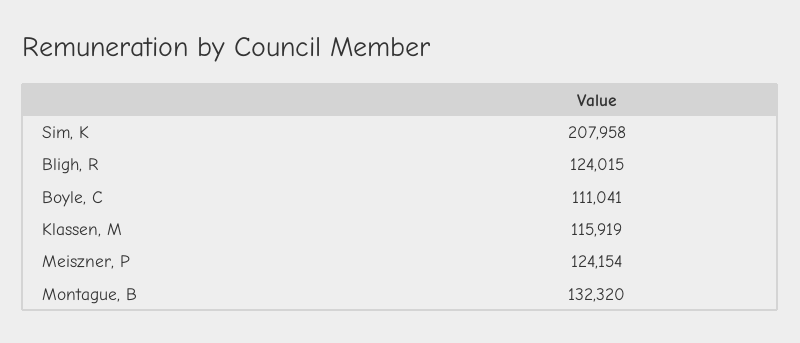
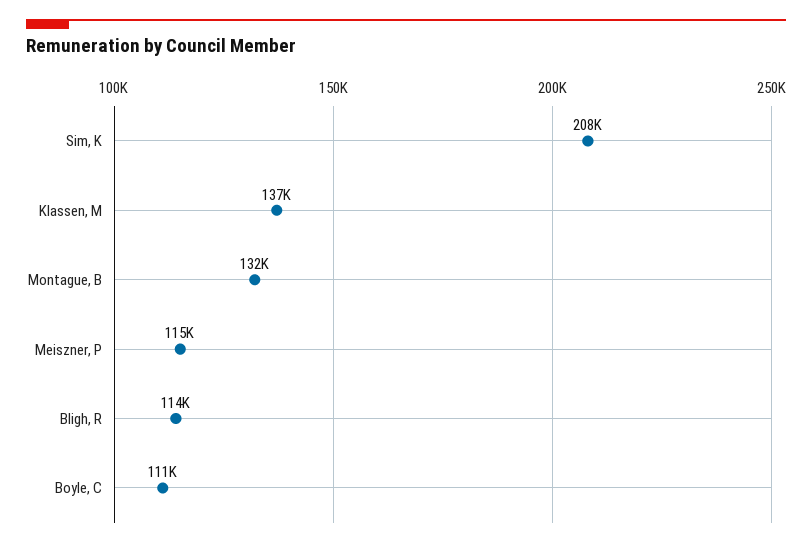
  {
    "Sim, K": 207958,
-   "Bligh, R": 124015,
+   "Bligh, R": 114000,
    "Boyle, C": 111041,
-   "Klassen, M": 115919,
+   "Klassen, M": 137000,
-   "Meiszner, P": 124154,
+   "Meiszner, P": 115000,
    "Montague, B": 132320
  }

